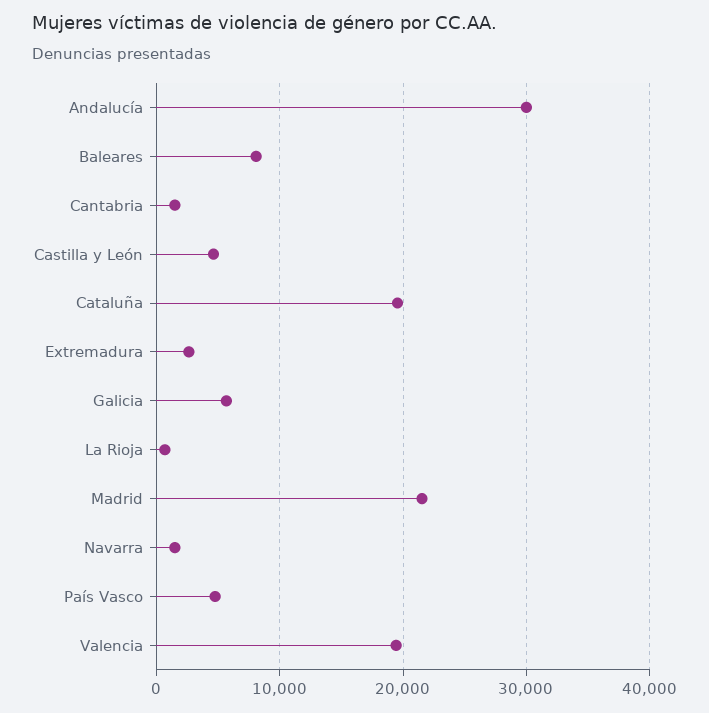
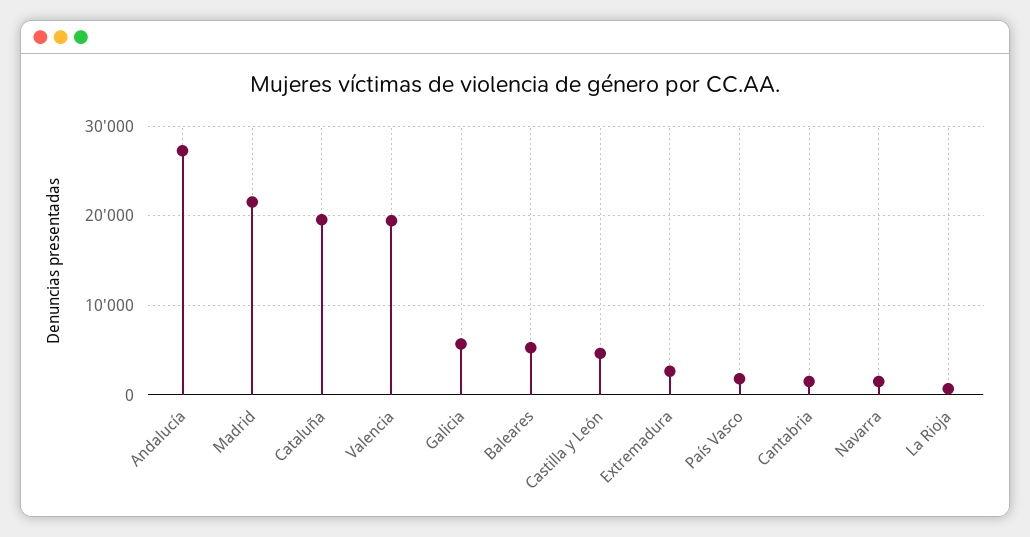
  {
-   "Andalucía": 30000,
+   "Andalucía": 27000,
-   "Baleares": 8000,
+   "Baleares": 5000,
    "Cantabria": 2000,
    "Castilla y León": 5000,
    "Cataluña": 20000,
    "Extremadura": 3000,
    "Galicia": 6000,
    "La Rioja": 1000,
    "Madrid": 22000,
    "Navarra": 2000,
-   "País Vasco": 5000,
+   "País Vasco": 2000,
    "Valencia": 19000
  }

